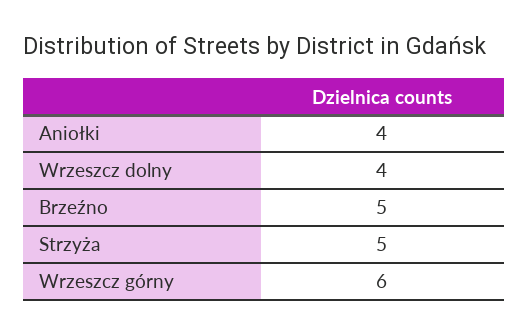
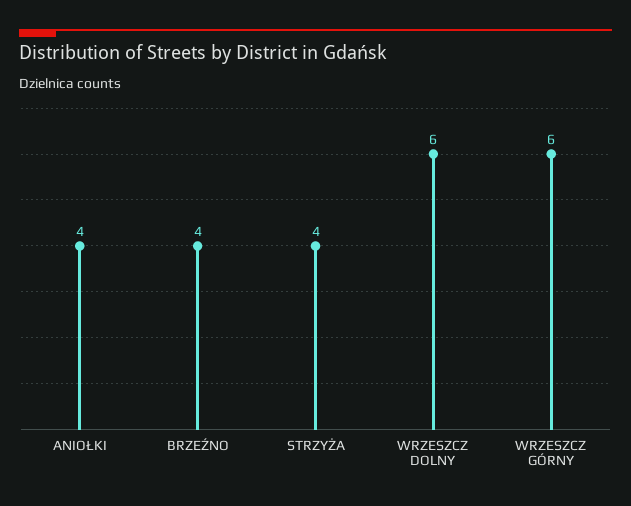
  {
    "Aniołki": 4,
-   "Wrzeszcz dolny": 4,
+   "Wrzeszcz dolny": 6,
-   "Brzeźno": 5,
+   "Brzeźno": 4,
-   "Strzyża": 5,
+   "Strzyża": 4,
    "Wrzeszcz górny": 6
  }

